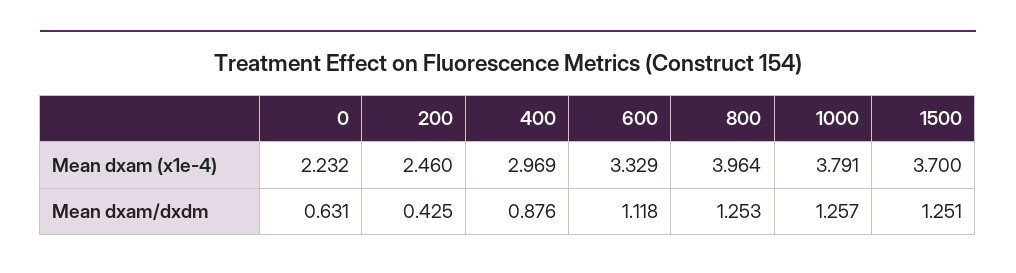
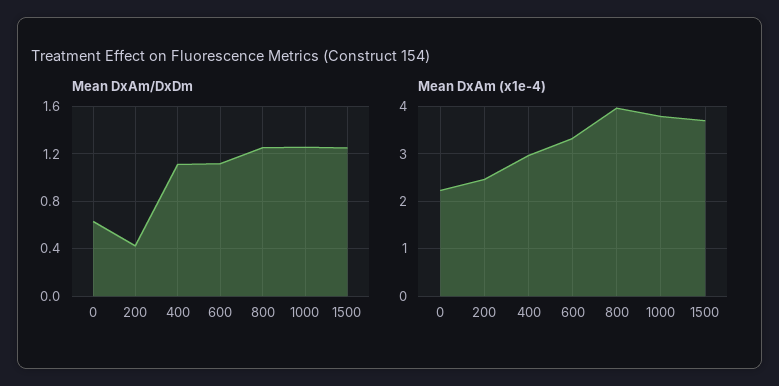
  {
    "Mean dxam (x1e-4)": {
      "0": 2.232,
      "200": 2.46,
      "400": 2.969,
      "600": 3.329,
      "800": 3.964,
      "1000": 3.791,
      "1500": 3.7
    },
    "Mean dxam/dxdm": {
      "0": 0.631,
      "200": 0.425,
-     "400": 0.876,
+     "400": 1.1,
      "600": 1.118,
      "800": 1.253,
      "1000": 1.257,
      "1500": 1.251
    }
  }

